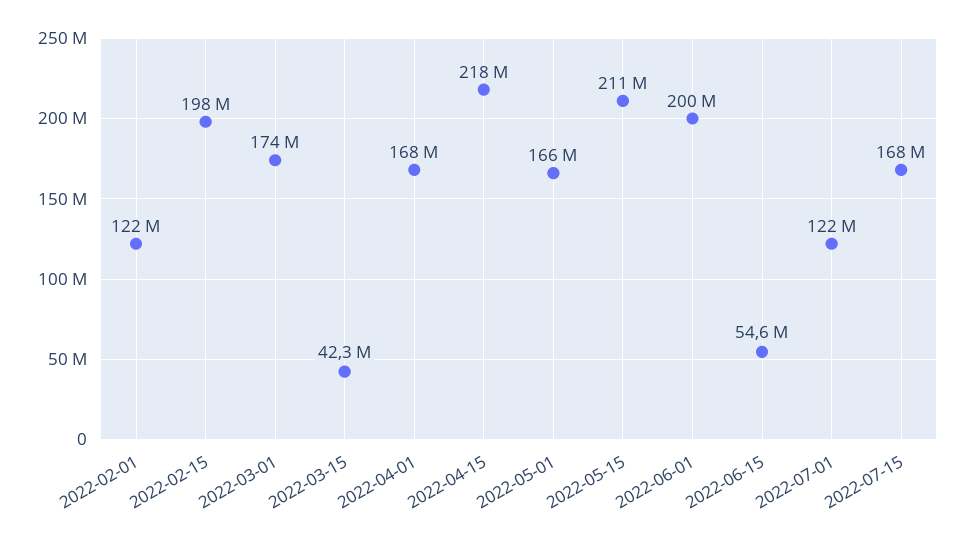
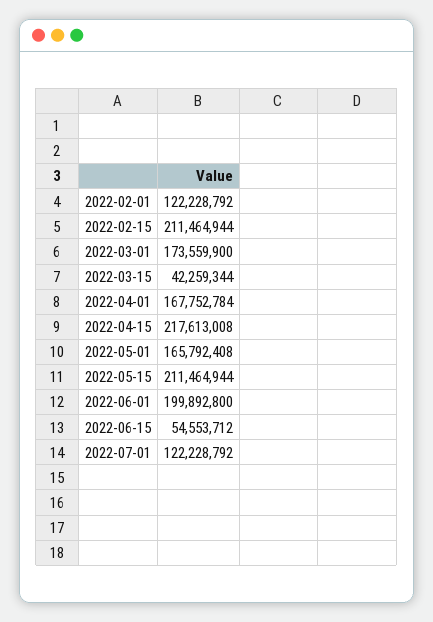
  {
    "2022-02-01": 122228792,
-   "2022-02-15": 198000000,
+   "2022-02-15": 211464944,
    "2022-03-01": 173559900,
    "2022-03-15": 42259344,
    "2022-04-01": 167752784,
    "2022-04-15": 217613008,
    "2022-05-01": 165792408,
    "2022-05-15": 211464944,
    "2022-06-01": 199892800,
    "2022-06-15": 54553712,
-   "2022-07-01": 122228792,
+   "2022-07-01": 122228792
-   "2022-07-15": 168000000
  }

